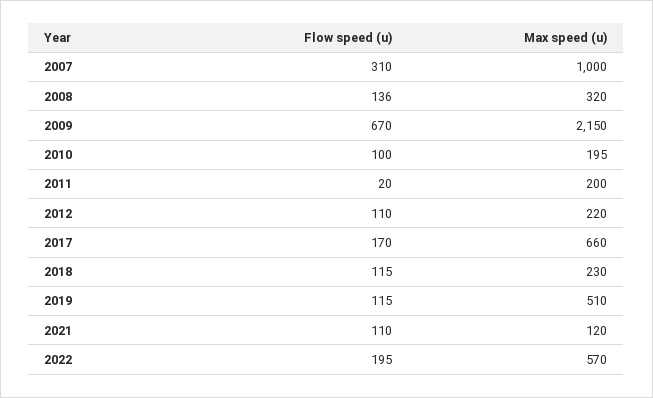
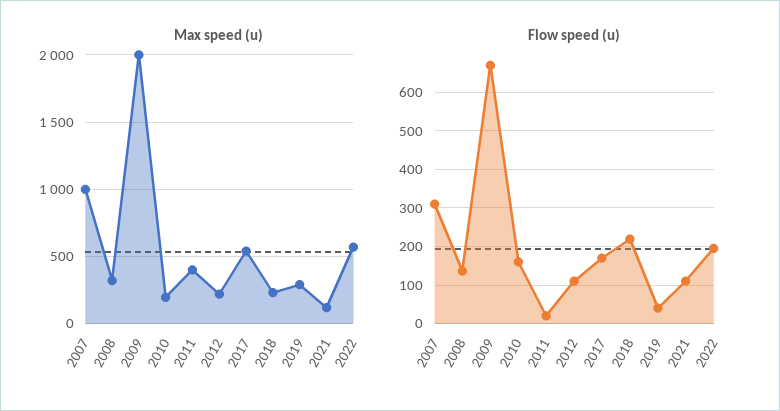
  {
    "Flow speed (u)": {
      "2007": 310,
      "2008": 136,
      "2009": 670,
-     "2010": 100,
+     "2010": 160,
      "2011": 20,
      "2012": 110,
      "2017": 170,
-     "2018": 115,
+     "2018": 220,
-     "2019": 115,
+     "2019": 40,
      "2021": 110,
      "2022": 195
    },
    "Max speed (u)": {
      "2007": 1000,
      "2008": 320,
-     "2009": 2150,
+     "2009": 2000,
      "2010": 195,
-     "2011": 200,
+     "2011": 400,
      "2012": 220,
-     "2017": 660,
+     "2017": 550,
      "2018": 230,
-     "2019": 510,
+     "2019": 300,
      "2021": 120,
      "2022": 570
    }
  }

